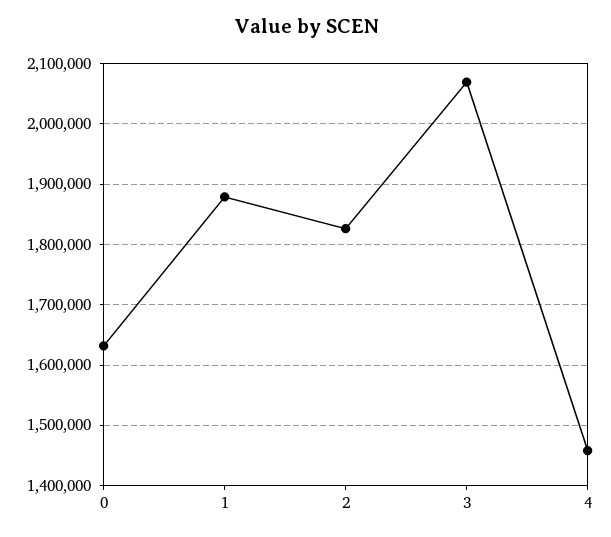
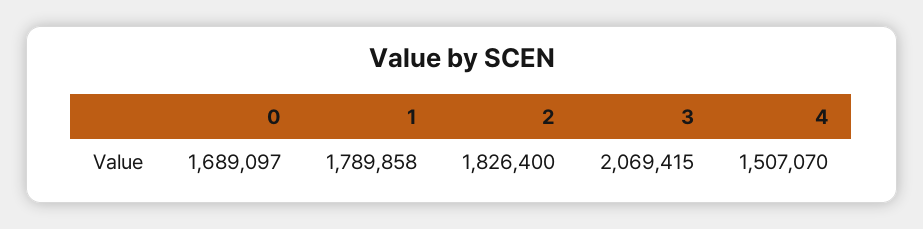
  {
-   "0": 1630000,
+   "0": 1689097,
-   "1": 1880000,
+   "1": 1789858,
    "2": 1826400,
    "3": 2069415,
-   "4": 1460000
+   "4": 1507070
  }

